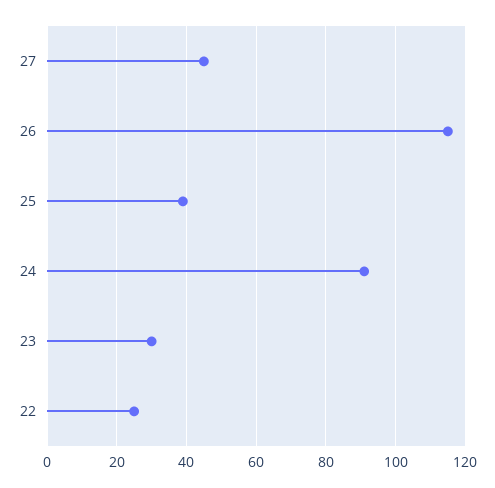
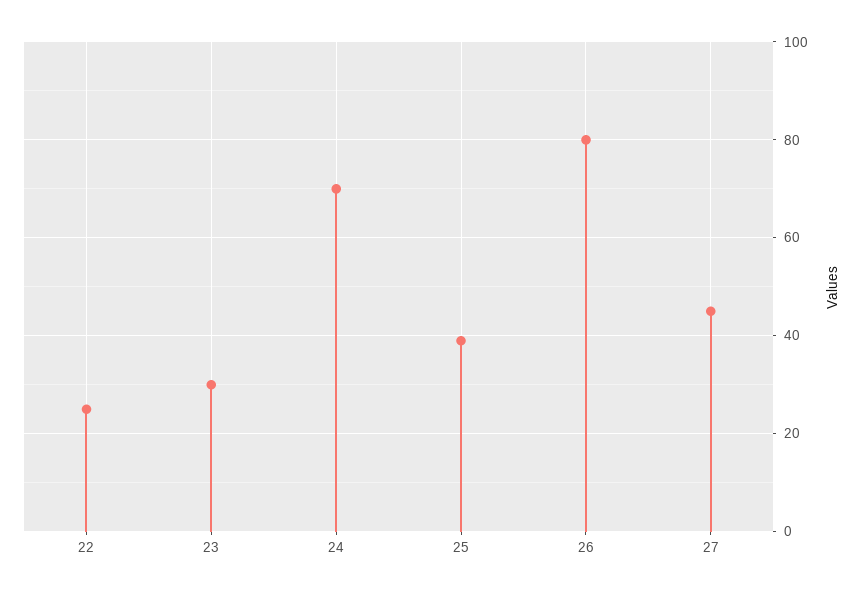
  {
    "27": 45,
-   "26": 115,
+   "26": 80,
    "25": 40,
-   "24": 90,
+   "24": 70,
    "23": 30,
    "22": 25
  }

